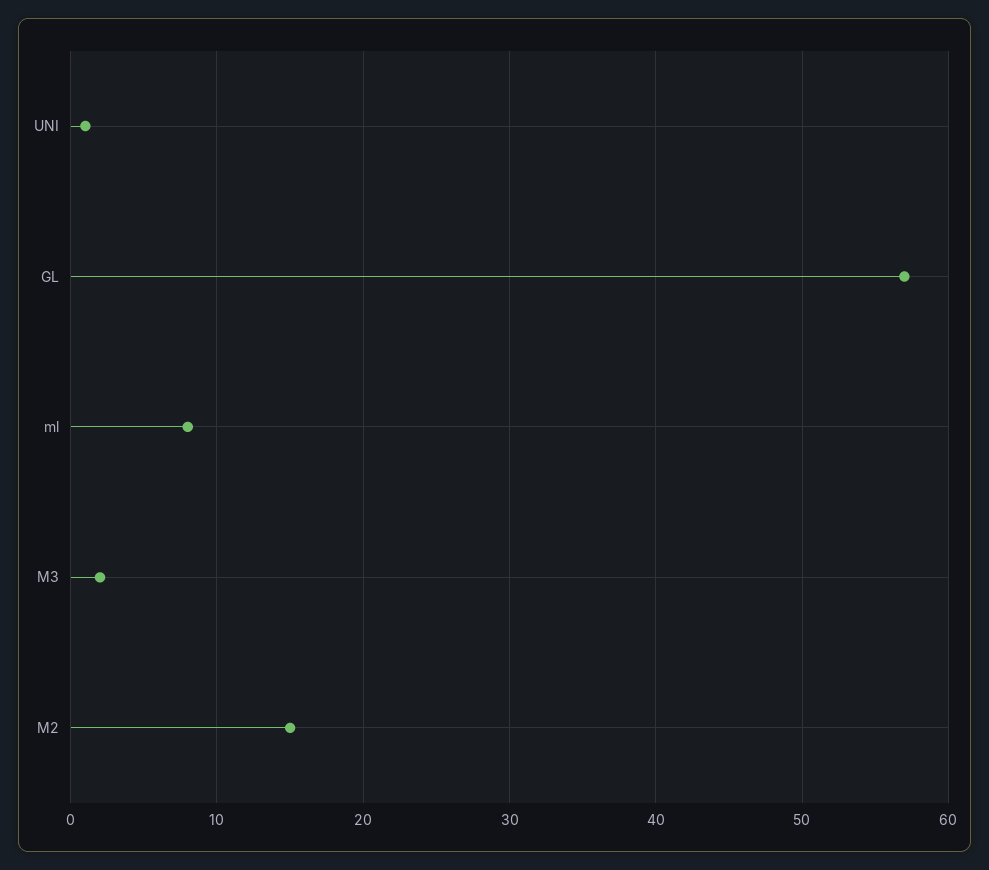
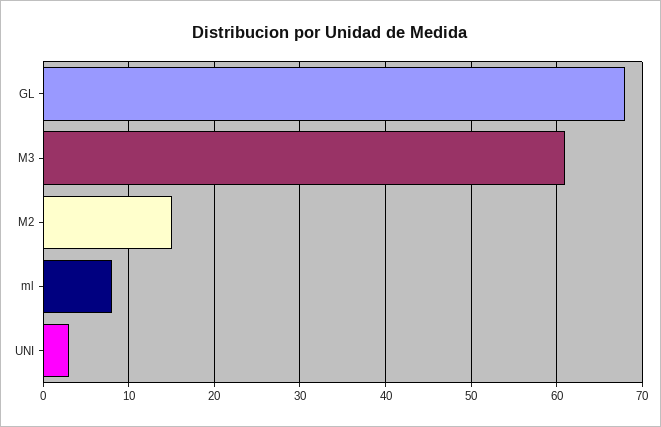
  {
-   "UNI": 1,
+   "UNI": 3,
-   "GL": 57,
+   "GL": 68,
    "ml": 8,
-   "M3": 2,
+   "M3": 61,
    "M2": 15
  }

